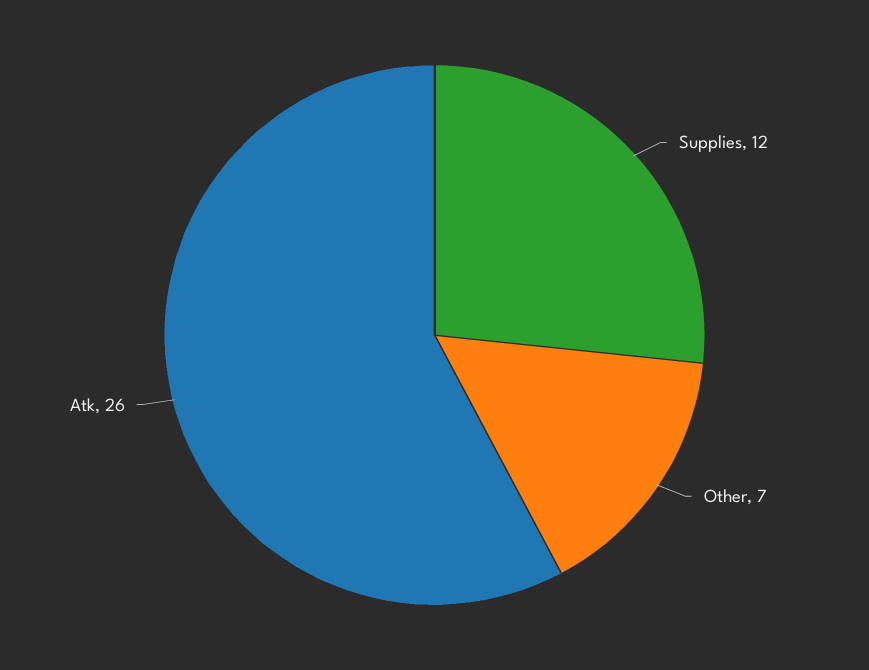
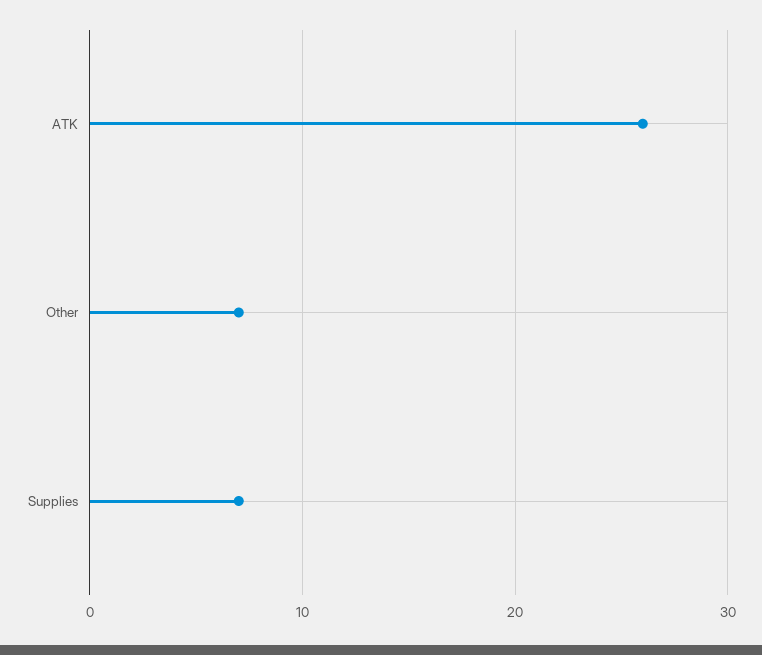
  {
-   "Supplies": 12,
+   "Supplies": 7,
    "Other": 7,
    "Atk": 26
  }

